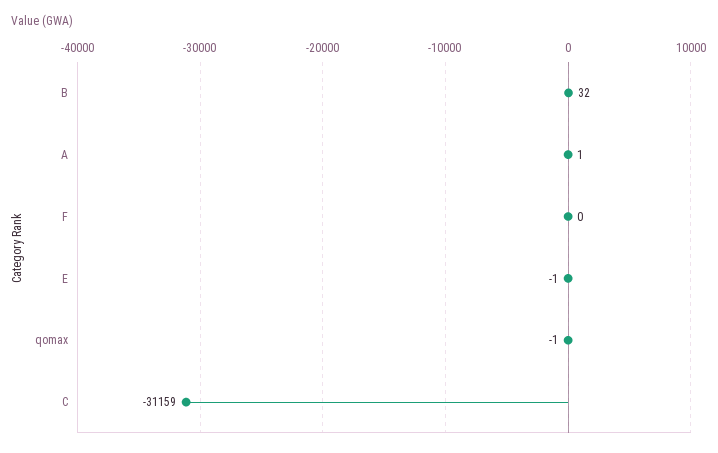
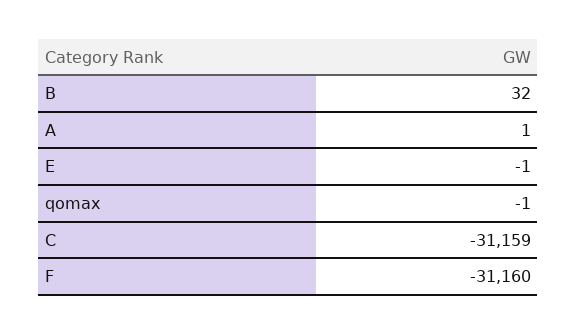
  {
    "B": 32,
    "A": 1,
-   "F": 0,
+   "F": -31160,
    "E": -1,
    "qomax": -1,
    "C": -31159
  }

